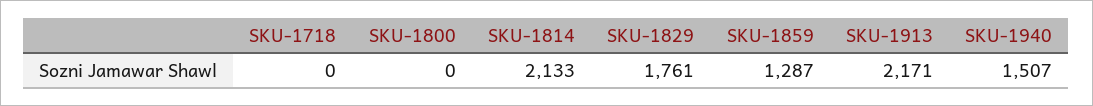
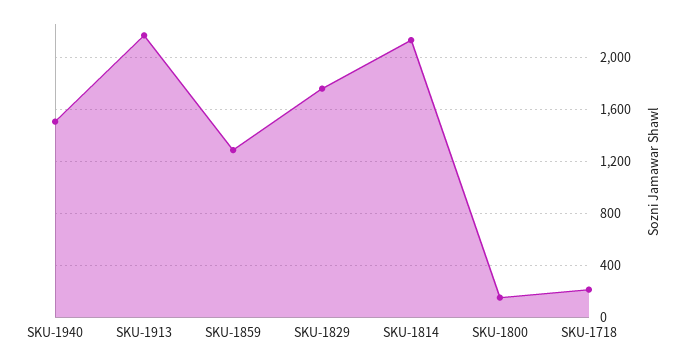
  {
-   "SKU-1718": 0,
+   "SKU-1718": 200,
-   "SKU-1800": 0,
+   "SKU-1800": 150,
    "SKU-1814": 2133,
    "SKU-1829": 1761,
    "SKU-1859": 1287,
    "SKU-1913": 2171,
    "SKU-1940": 1507
  }

